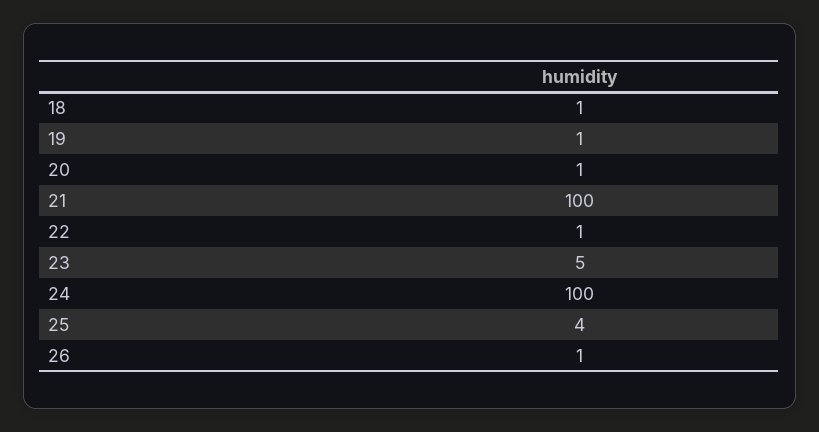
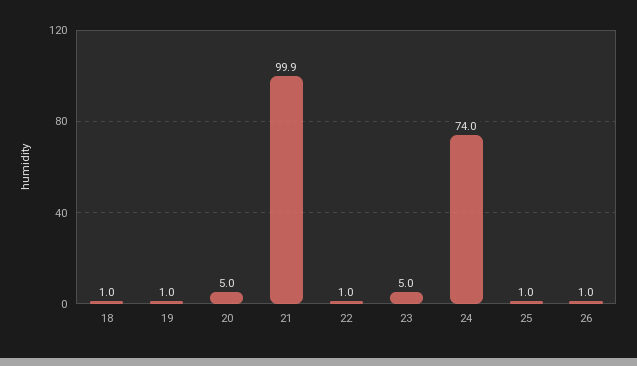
  {
    "18": 1,
    "19": 1,
-   "20": 1,
+   "20": 5,
    "21": 99.9,
    "22": 1,
    "23": 5,
-   "24": 100,
+   "24": 74,
-   "25": 4,
+   "25": 1,
    "26": 1
  }

